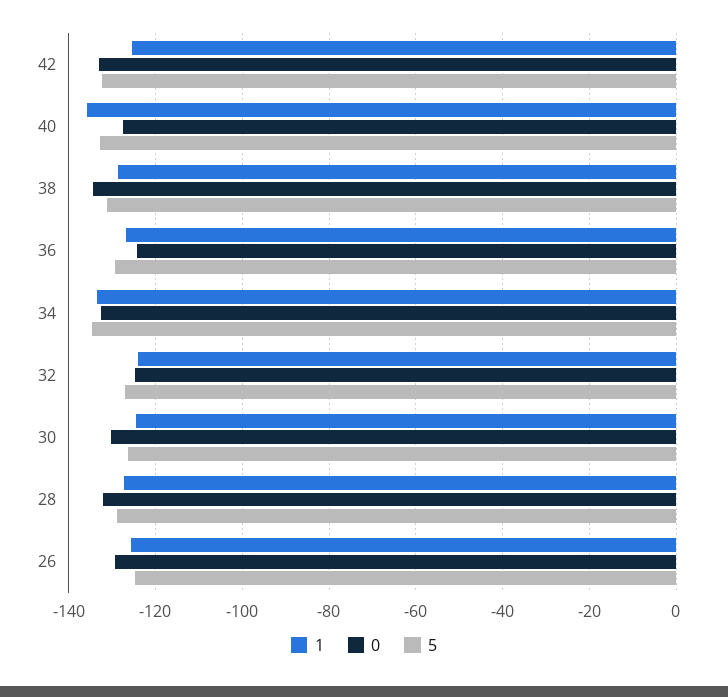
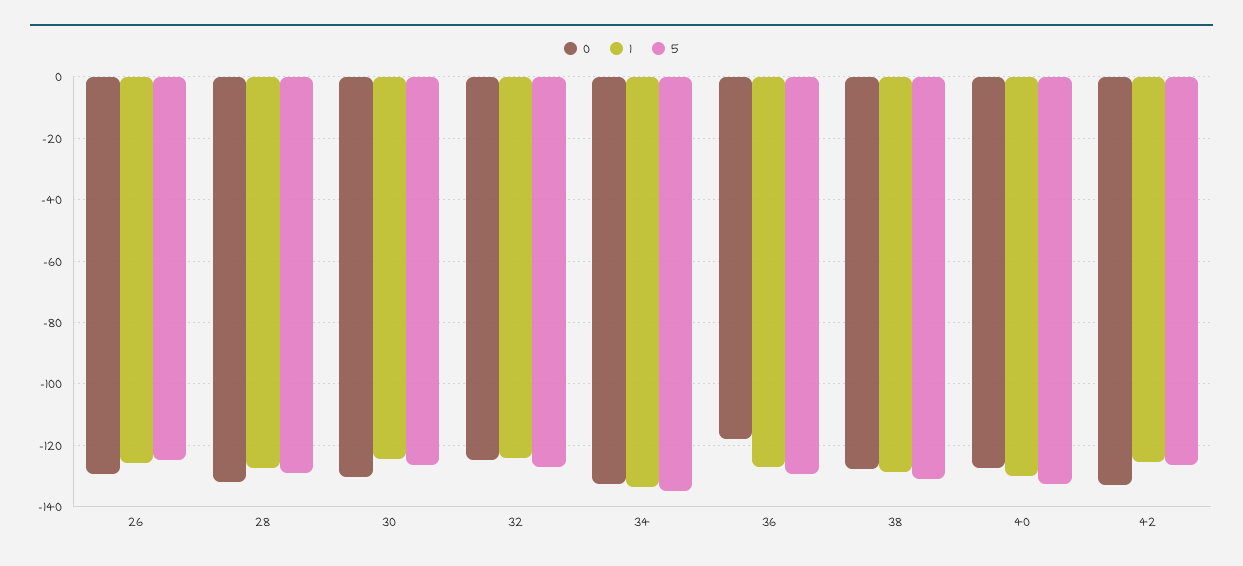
  {
    "1": {
      "42": -126,
-     "40": -136,
+     "40": -130,
      "38": -128,
      "36": -126,
      "34": -134,
      "32": -124,
      "30": -124,
      "28": -128,
      "26": -126
    },
    "0": {
      "42": -132,
      "40": -128,
-     "38": -134,
+     "38": -128,
-     "36": -124,
+     "36": -118,
      "34": -132,
      "32": -124,
      "30": -130,
      "28": -132,
      "26": -130
    },
    "5": {
-     "42": -132,
+     "42": -126,
      "40": -132,
      "38": -132,
      "36": -130,
      "34": -134,
      "32": -128,
      "30": -126,
      "28": -128,
      "26": -124
    }
  }

